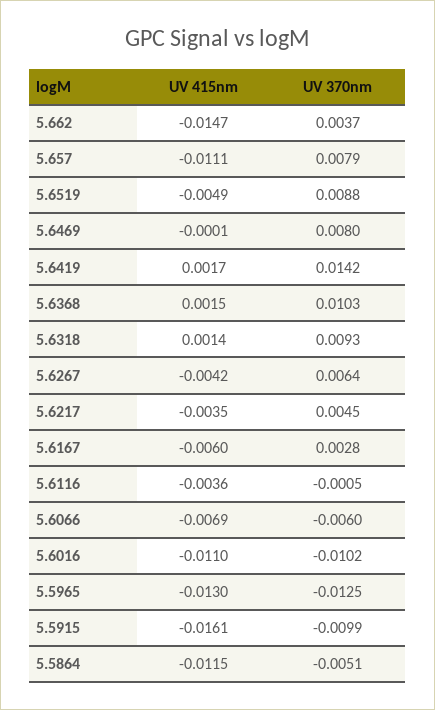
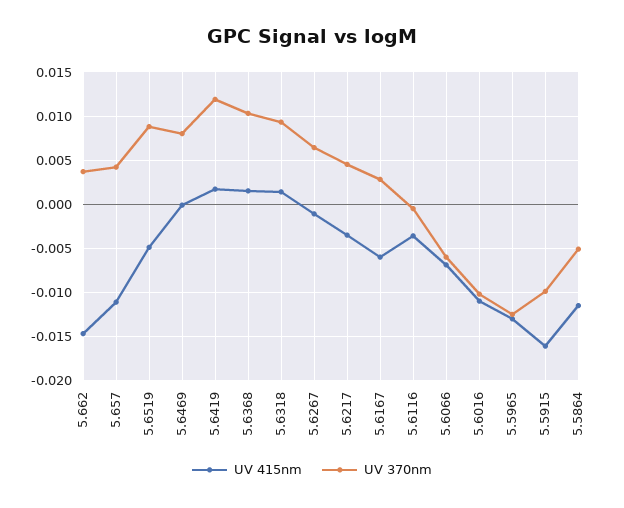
  {
    "UV 415nm": {
      "5.662": -0.0147,
      "5.657": -0.0111,
      "5.6519": -0.0049,
      "5.6469": -0.0001,
      "5.6419": 0.0017,
      "5.6368": 0.0015,
      "5.6318": 0.0014,
-     "5.6267": -0.0042,
+     "5.6267": -0.001,
      "5.6217": -0.0035,
      "5.6167": -0.006,
      "5.6116": -0.0036,
      "5.6066": -0.0069,
      "5.6016": -0.011,
      "5.5965": -0.013,
      "5.5915": -0.0161,
      "5.5864": -0.0115
    },
    "UV 370nm": {
      "5.662": 0.0037,
-     "5.657": 0.0079,
+     "5.657": 0.004,
      "5.6519": 0.0088,
      "5.6469": 0.008,
-     "5.6419": 0.0142,
+     "5.6419": 0.012,
      "5.6368": 0.0103,
      "5.6318": 0.0093,
      "5.6267": 0.0064,
      "5.6217": 0.0045,
      "5.6167": 0.0028,
      "5.6116": -0.0005,
      "5.6066": -0.006,
      "5.6016": -0.0102,
      "5.5965": -0.0125,
      "5.5915": -0.0099,
      "5.5864": -0.0051
    }
  }

